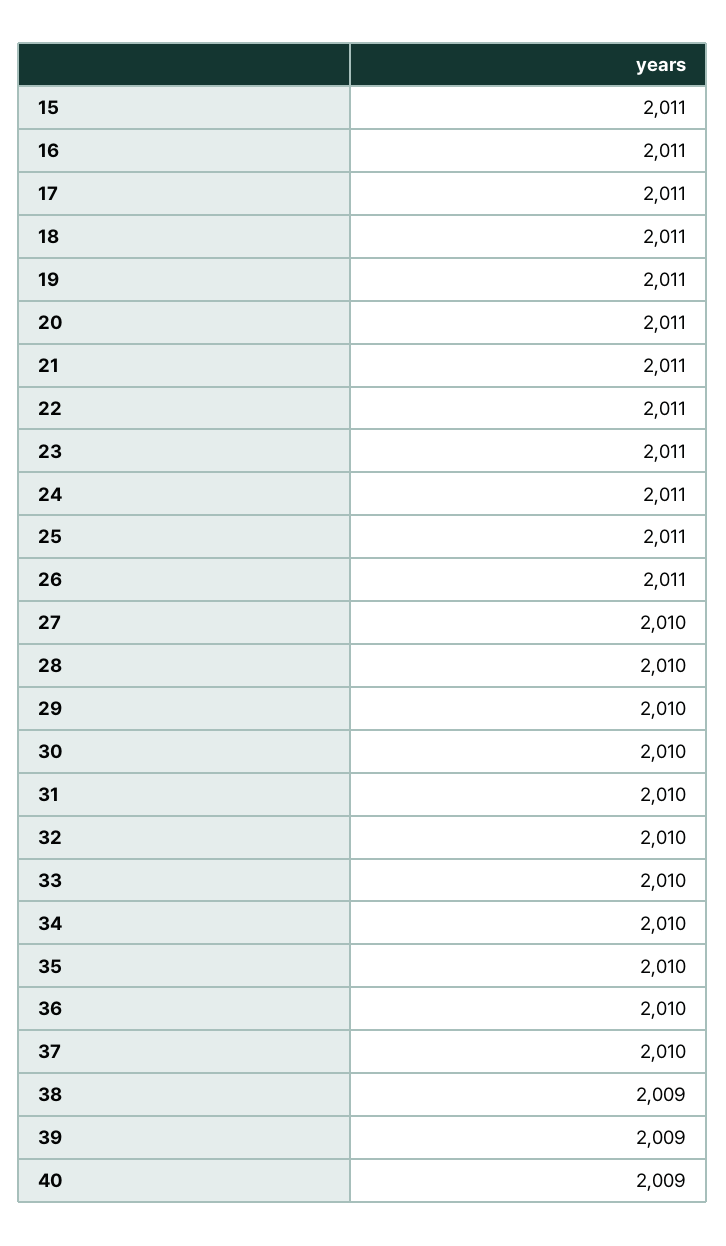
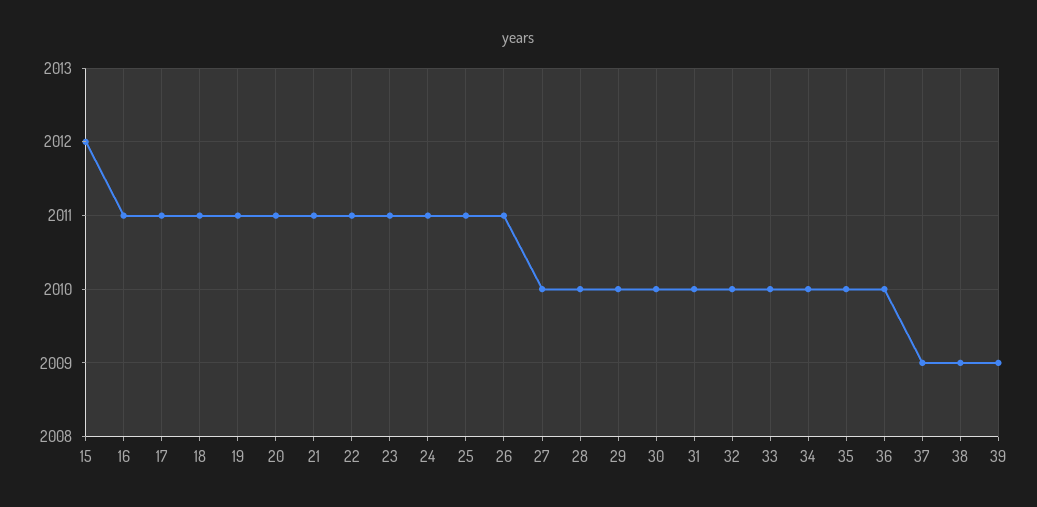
  {
-   "15": 2011,
+   "15": 2012,
    "16": 2011,
    "17": 2011,
    "18": 2011,
    "19": 2011,
    "20": 2011,
    "21": 2011,
    "22": 2011,
    "23": 2011,
    "24": 2011,
    "25": 2011,
    "26": 2011,
    "27": 2010,
    "28": 2010,
    "29": 2010,
    "30": 2010,
    "31": 2010,
    "32": 2010,
    "33": 2010,
    "34": 2010,
    "35": 2010,
    "36": 2010,
-   "37": 2010,
+   "37": 2009,
    "38": 2009,
-   "39": 2009,
+   "39": 2009
-   "40": 2009
  }

